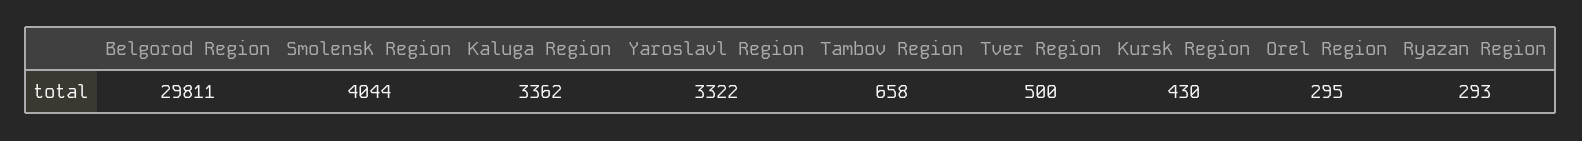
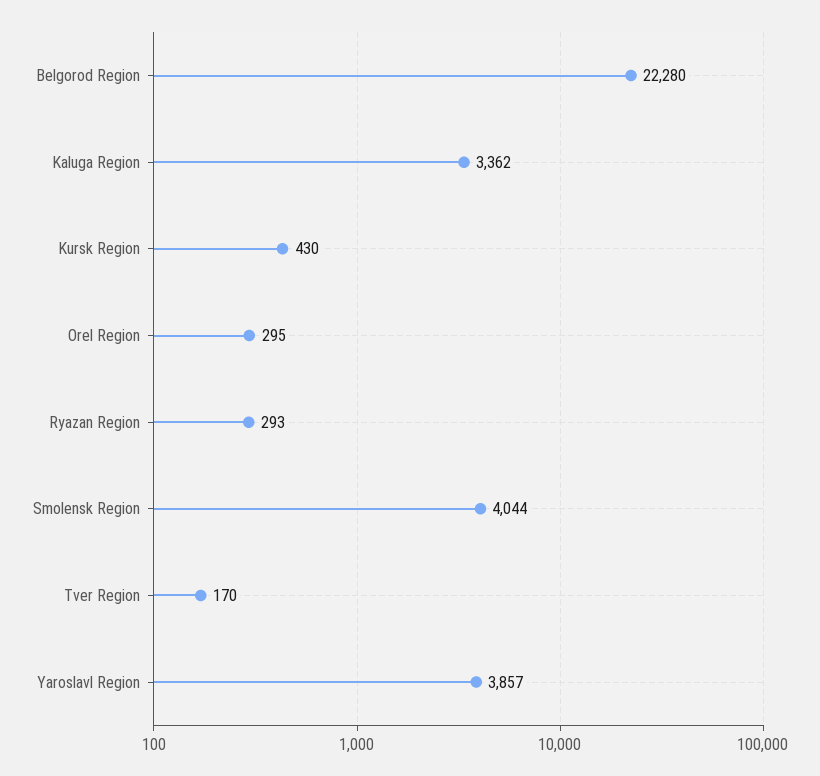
  {
-   "Belgorod Region": 29811,
+   "Belgorod Region": 22280,
    "Smolensk Region": 4044,
    "Kaluga Region": 3362,
-   "Yaroslavl Region": 3322,
+   "Yaroslavl Region": 3857,
-   "Tambov Region": 658,
-   "Tver Region": 500,
+   "Tver Region": 170,
    "Kursk Region": 430,
    "Orel Region": 295,
    "Ryazan Region": 293
  }

